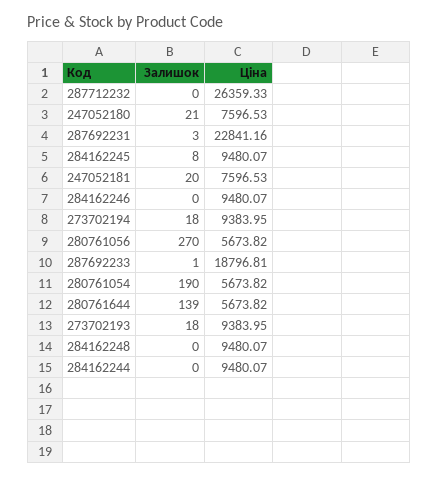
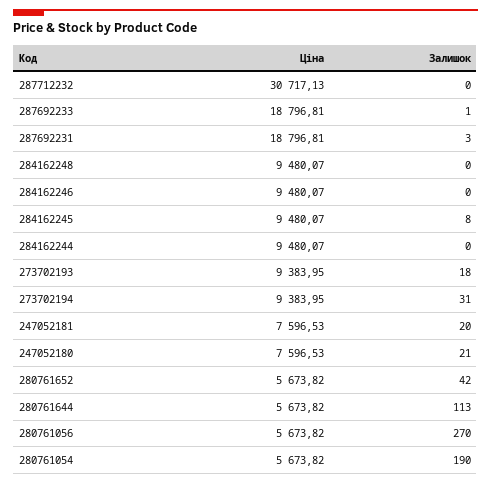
  {
    "Залишок": {
      "287712232": 0,
      "247052180": 21,
      "287692231": 3,
      "284162245": 8,
      "247052181": 20,
      "284162246": 0,
-     "273702194": 18,
+     "273702194": 31,
      "280761056": 270,
      "287692233": 1,
      "280761054": 190,
-     "280761644": 139,
+     "280761644": 113,
      "273702193": 18,
      "284162248": 0,
-     "284162244": 0
+     "284162244": 0,
+     "280761652": 42
    },
    "Ціна": {
-     "287712232": 26359.33,
+     "287712232": 30717.13,
      "247052180": 7596.53,
-     "287692231": 22841.16,
+     "287692231": 18796.81,
      "284162245": 9480.07,
      "247052181": 7596.53,
      "284162246": 9480.07,
      "273702194": 9383.95,
      "280761056": 5673.82,
      "287692233": 18796.81,
      "280761054": 5673.82,
      "280761644": 5673.82,
      "273702193": 9383.95,
      "284162248": 9480.07,
-     "284162244": 9480.07
+     "284162244": 9480.07,
+     "280761652": 5673.82
    }
  }

